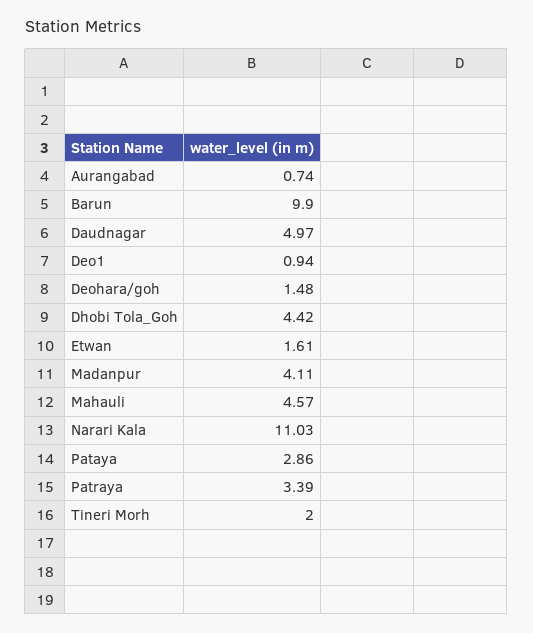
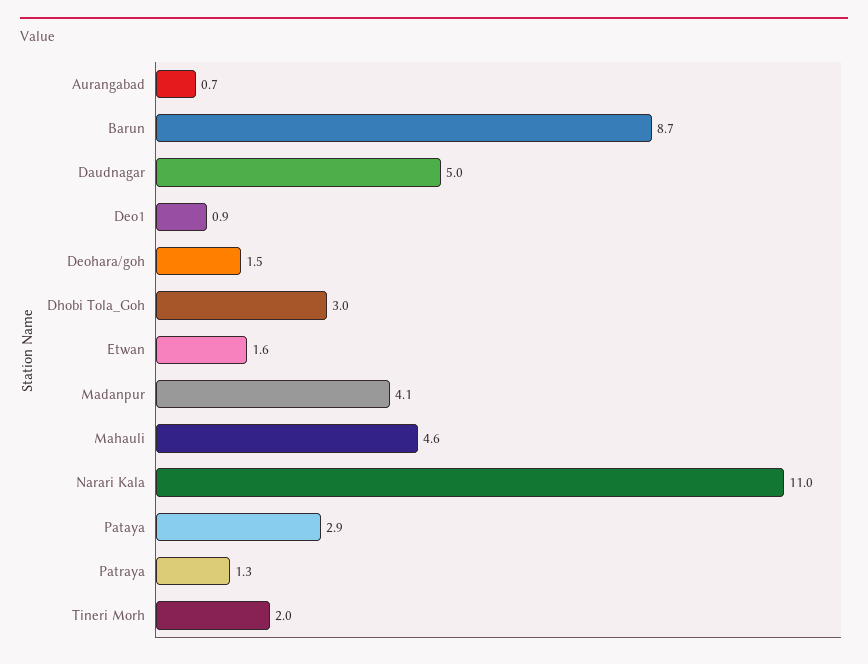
  {
    "Aurangabad": 0.74,
-   "Barun": 9.9,
+   "Barun": 8.7,
    "Daudnagar": 4.97,
    "Deo1": 0.94,
    "Deohara/goh": 1.48,
-   "Dhobi Tola_Goh": 4.42,
+   "Dhobi Tola_Goh": 3,
    "Etwan": 1.61,
    "Madanpur": 4.11,
    "Mahauli": 4.57,
    "Narari Kala": 11.03,
    "Pataya": 2.86,
-   "Patraya": 3.39,
+   "Patraya": 1.3,
    "Tineri Morh": 2
  }

